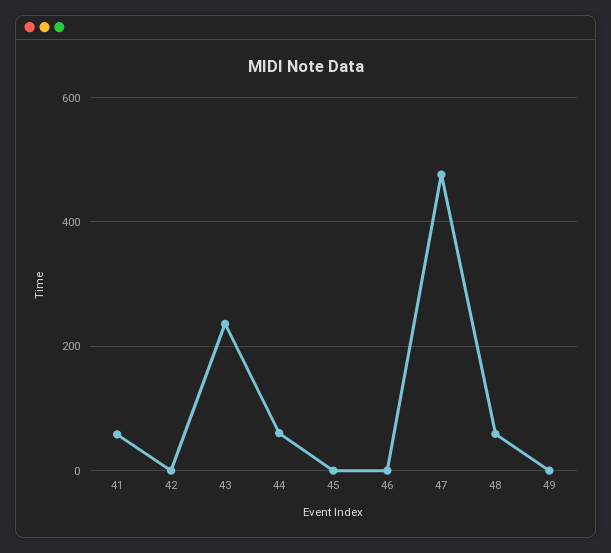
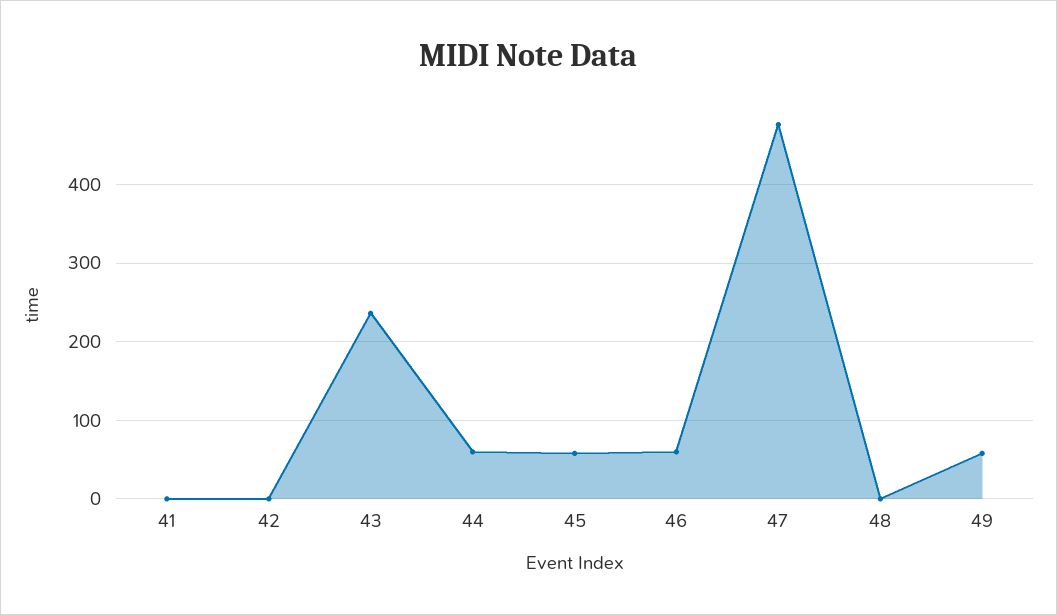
  {
-   "41": 60,
+   "41": 0,
    "42": 0,
    "43": 240,
    "44": 60,
-   "45": 0,
+   "45": 60,
-   "46": 0,
+   "46": 60,
    "47": 480,
-   "48": 60,
+   "48": 0,
-   "49": 0
+   "49": 60
  }

